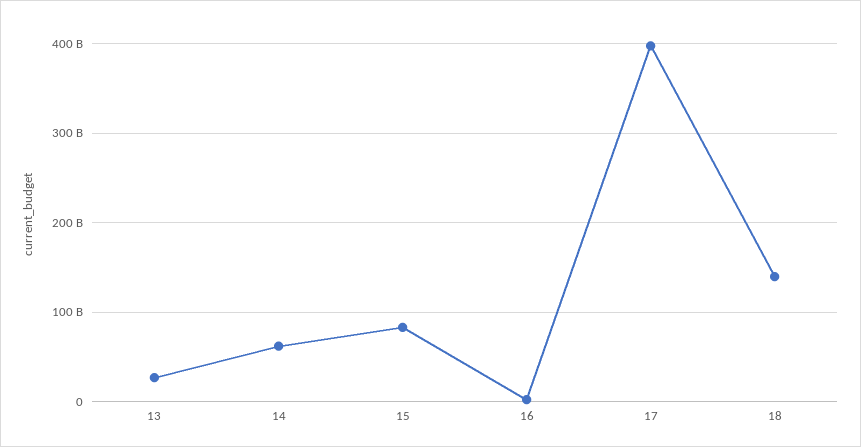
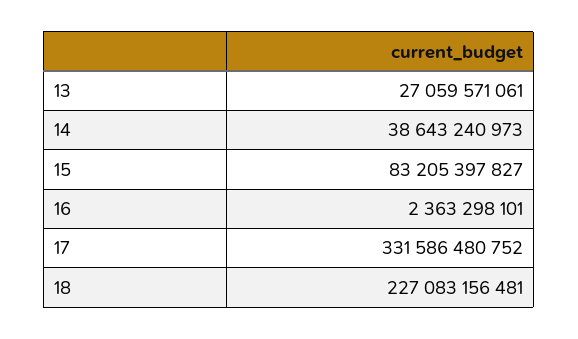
  {
    "13": 27059571061,
-   "14": 60000000000,
+   "14": 38643240973,
    "15": 83205397827,
    "16": 2363298101,
-   "17": 400000000000,
+   "17": 331586480752,
-   "18": 140000000000
+   "18": 227083156481
  }

